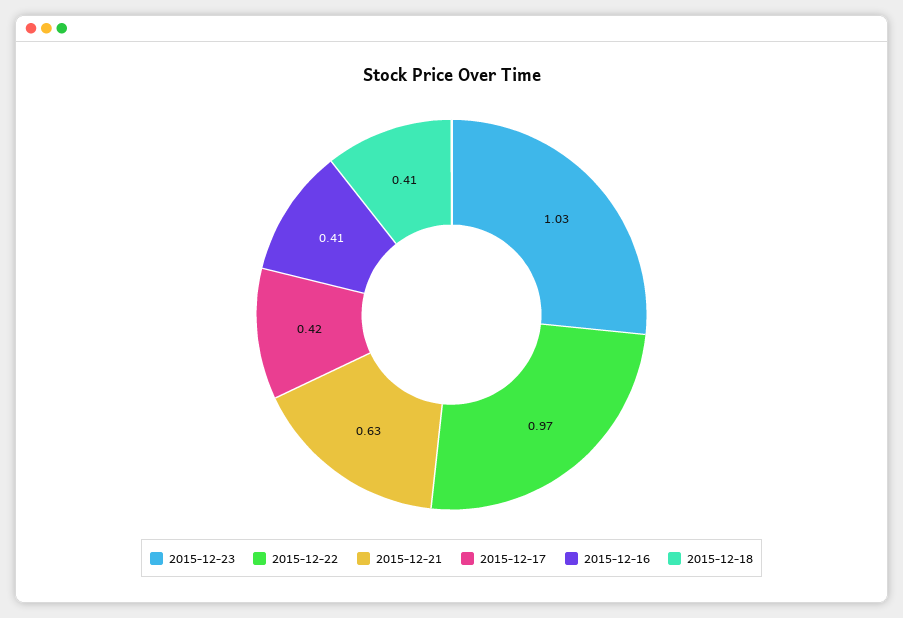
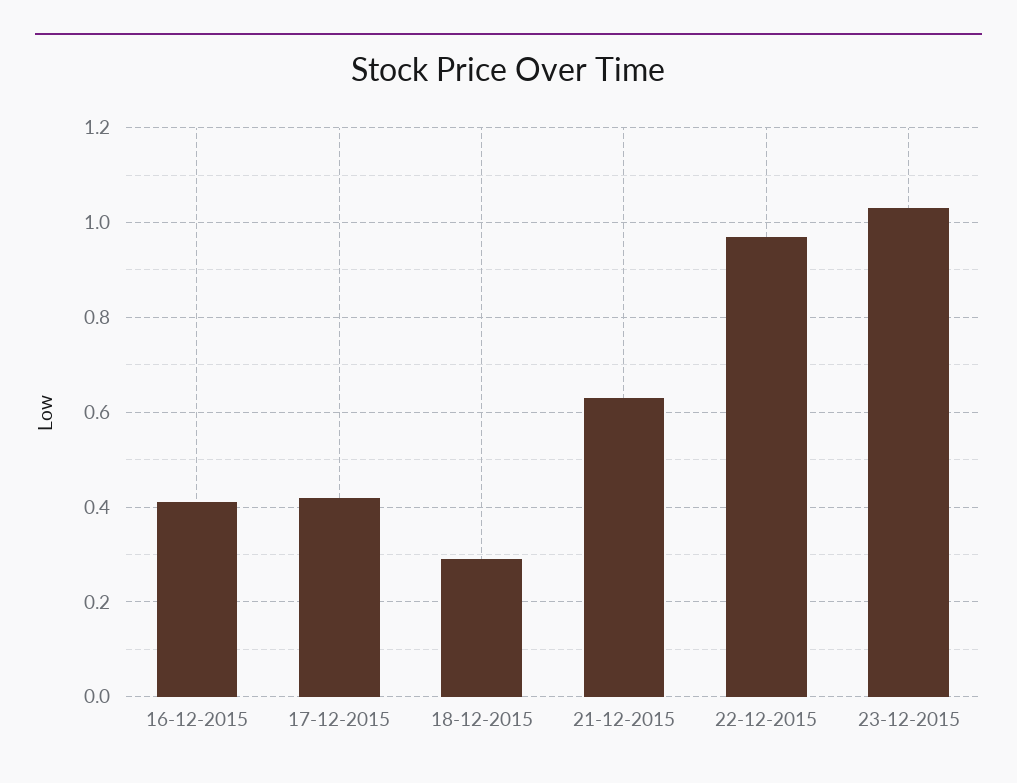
  {
    "2015-12-23": 1.03,
    "2015-12-22": 0.97,
    "2015-12-21": 0.63,
    "2015-12-17": 0.42,
    "2015-12-16": 0.41,
-   "2015-12-18": 0.41
+   "2015-12-18": 0.3
  }

